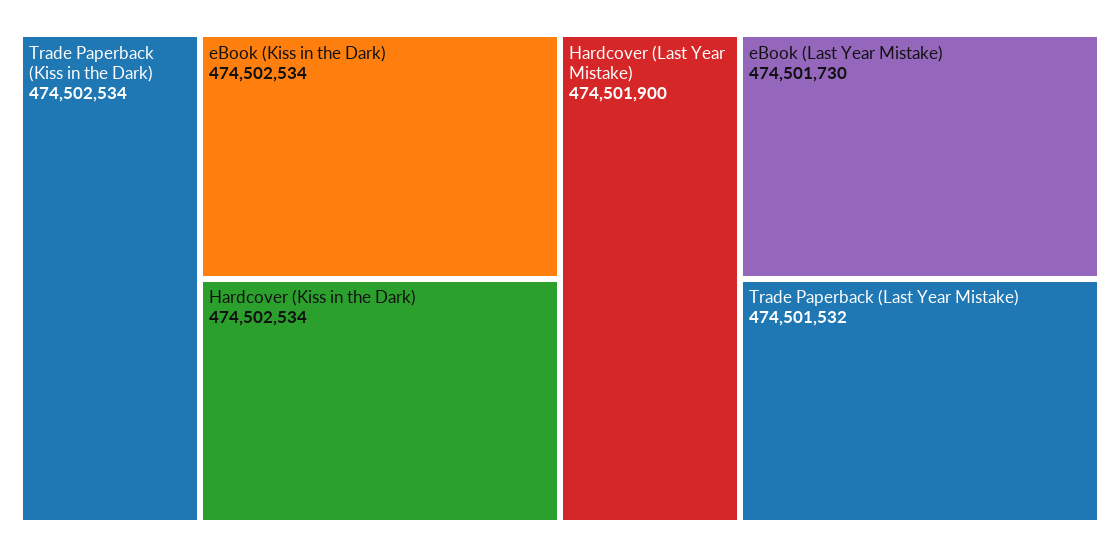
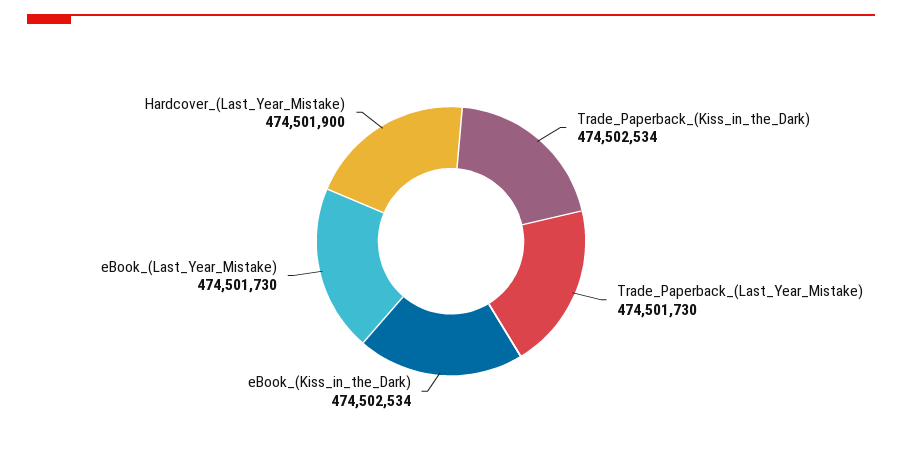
  {
    "Trade Paperback (Kiss in the Dark)": 474502534,
    "eBook (Kiss in the Dark)": 474502534,
-   "Hardcover (Kiss in the Dark)": 474502534,
    "Hardcover (Last Year Mistake)": 474501900,
    "eBook (Last Year Mistake)": 474501730,
-   "Trade Paperback (Last Year Mistake)": 474501532
+   "Trade Paperback (Last Year Mistake)": 474501730
  }

